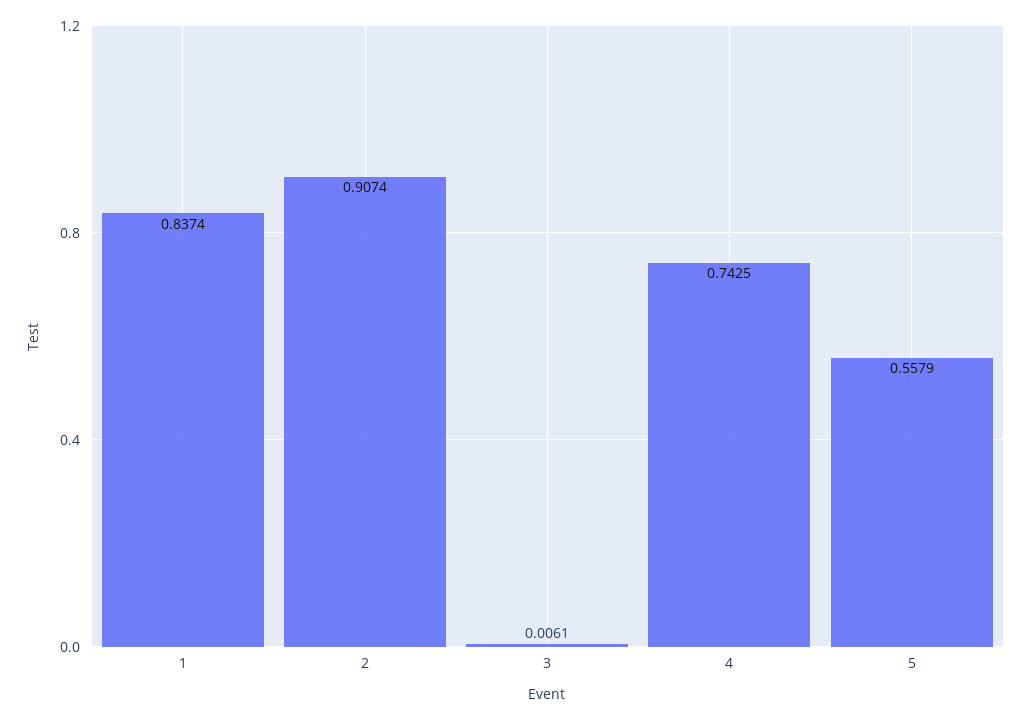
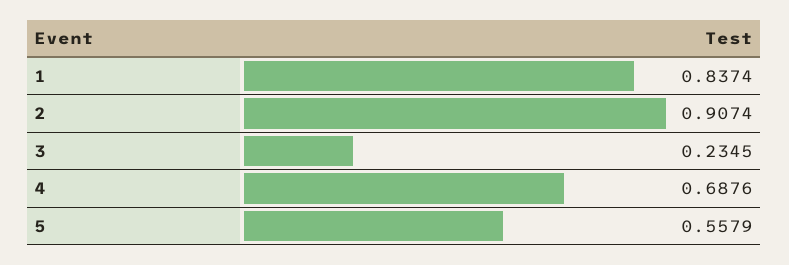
  {
    "1": 0.8374,
    "2": 0.9074,
-   "3": 0.0061,
+   "3": 0.2345,
-   "4": 0.7425,
+   "4": 0.6876,
    "5": 0.5579
  }

